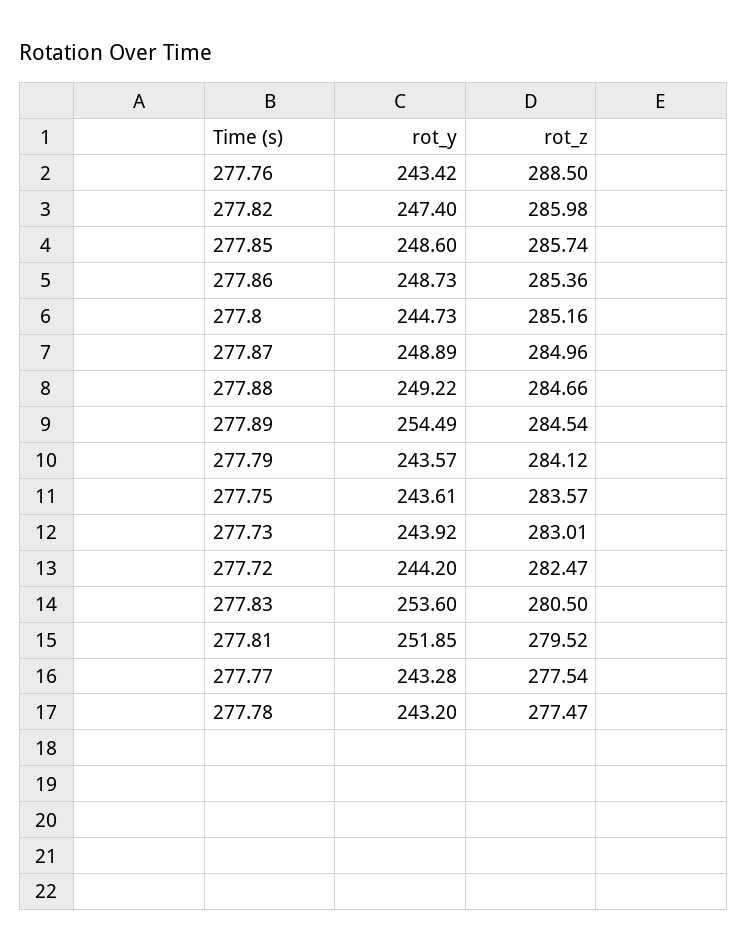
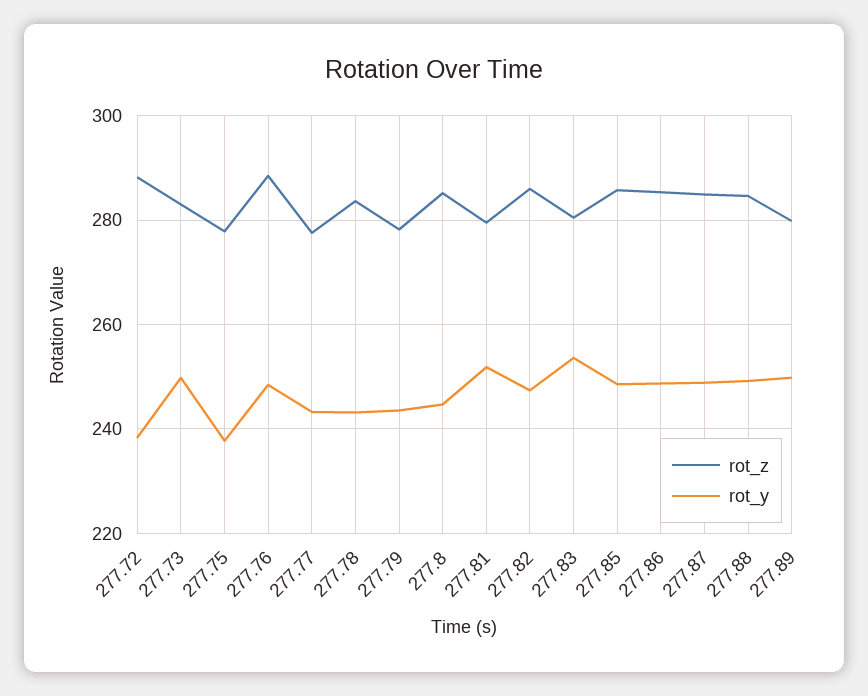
  {
    "rot_y": {
-     "277.76": 243.42,
+     "277.76": 248,
      "277.82": 247.4,
      "277.85": 248.6,
      "277.86": 248.73,
      "277.8": 244.73,
      "277.87": 248.89,
      "277.88": 249.22,
-     "277.89": 254.49,
+     "277.89": 250,
      "277.79": 243.57,
-     "277.75": 243.61,
+     "277.75": 238,
-     "277.73": 243.92,
+     "277.73": 250,
-     "277.72": 244.2,
+     "277.72": 238,
      "277.83": 253.6,
      "277.81": 251.85,
      "277.77": 243.28,
      "277.78": 243.2
    },
    "rot_z": {
      "277.76": 288.5,
      "277.82": 285.98,
      "277.85": 285.74,
      "277.86": 285.36,
      "277.8": 285.16,
      "277.87": 284.96,
      "277.88": 284.66,
-     "277.89": 284.54,
+     "277.89": 280,
-     "277.79": 284.12,
+     "277.79": 278,
-     "277.75": 283.57,
+     "277.75": 278,
      "277.73": 283.01,
-     "277.72": 282.47,
+     "277.72": 288,
      "277.83": 280.5,
      "277.81": 279.52,
      "277.77": 277.54,
-     "277.78": 277.47
+     "277.78": 284
    }
  }

